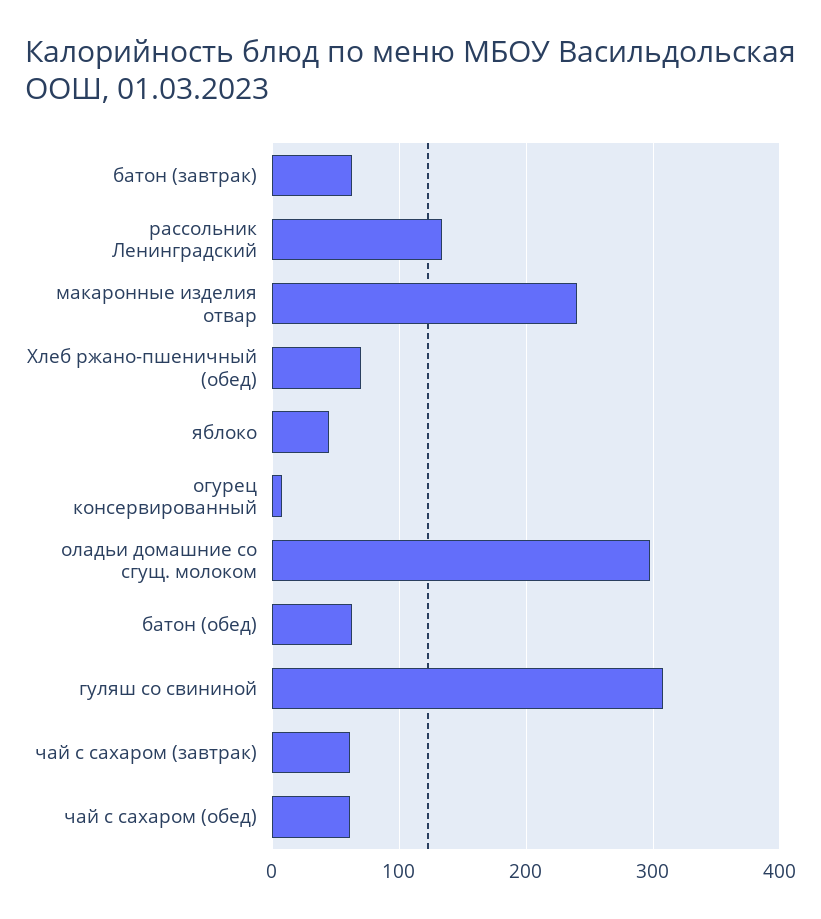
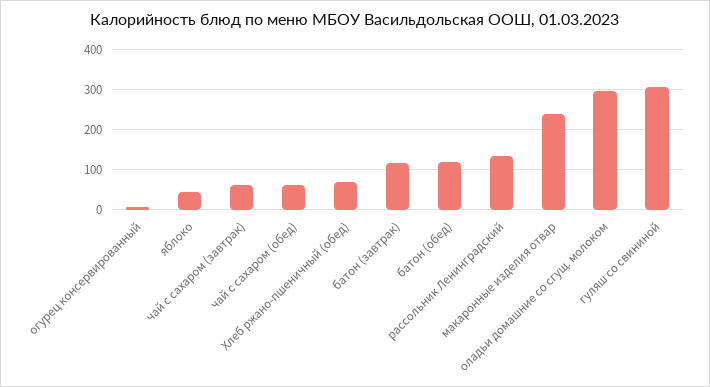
  {
-   "батон (завтрак)": 60,
+   "батон (завтрак)": 120,
    "рассольник Ленинградский": 130,
    "макаронные изделия отвар": 240,
    "Хлеб ржано-пшеничный (обед)": 70,
    "яблоко": 40,
    "огурец консервированный": 10,
    "оладьи домашние со сгущ. молоком": 300,
-   "батон (обед)": 60,
+   "батон (обед)": 120,
    "гуляш со свининой": 310,
    "чай с сахаром (завтрак)": 60,
    "чай с сахаром (обед)": 60
  }

